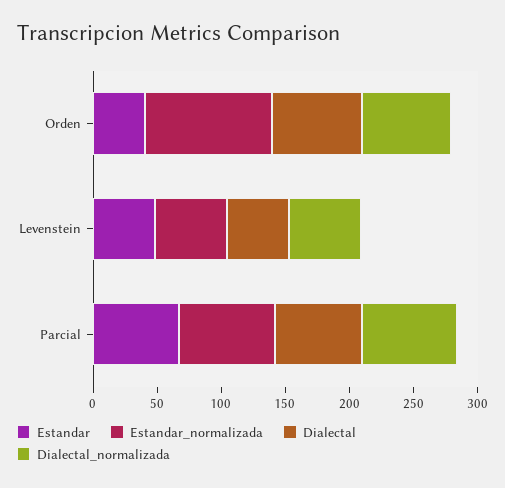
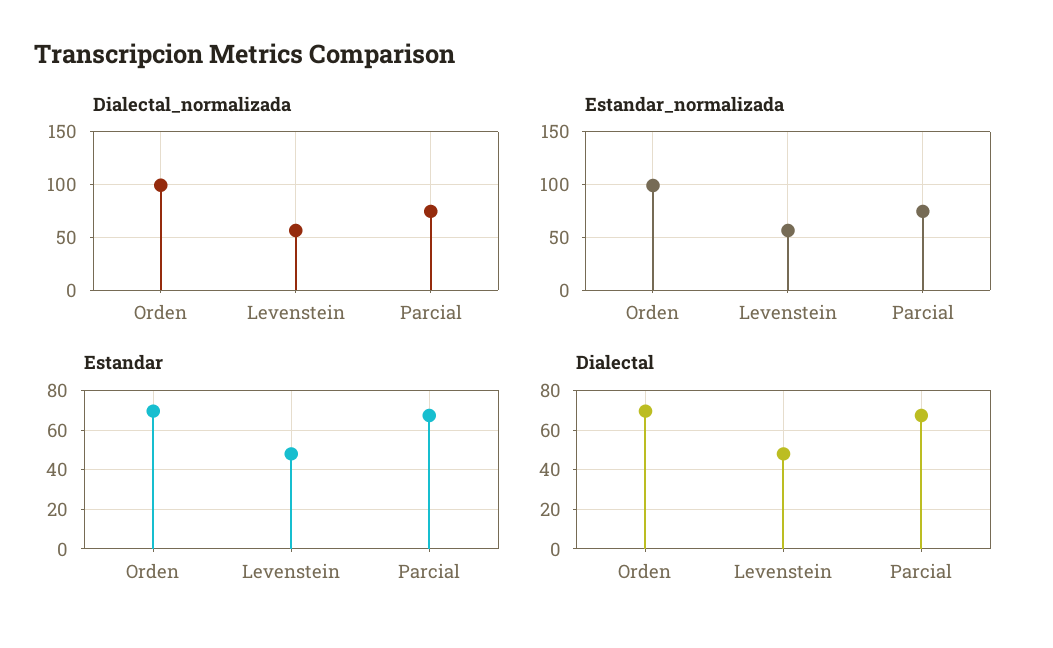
  {
    "Estandar": {
-     "Orden": 40,
+     "Orden": 70,
      "Levenstein": 50,
      "Parcial": 65
    },
    "Estandar_normalizada": {
      "Orden": 100,
      "Levenstein": 60,
      "Parcial": 70
    },
    "Dialectal": {
      "Orden": 70,
      "Levenstein": 50,
      "Parcial": 65
    },
    "Dialectal_normalizada": {
-     "Orden": 70,
+     "Orden": 100,
      "Levenstein": 60,
      "Parcial": 70
    }
  }

